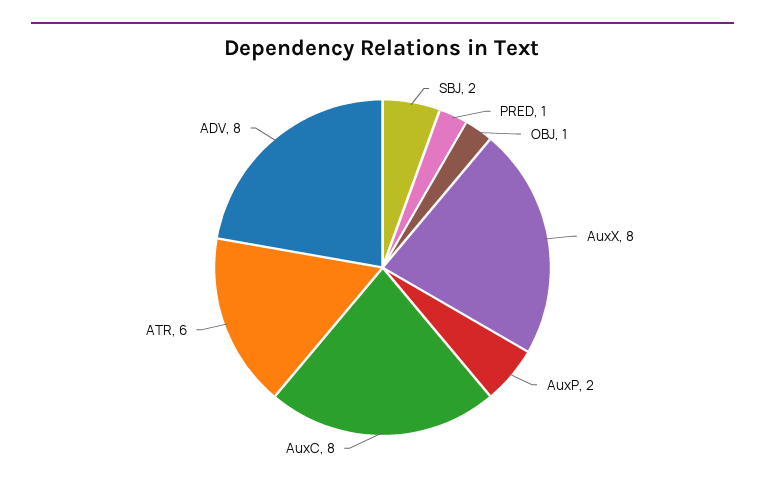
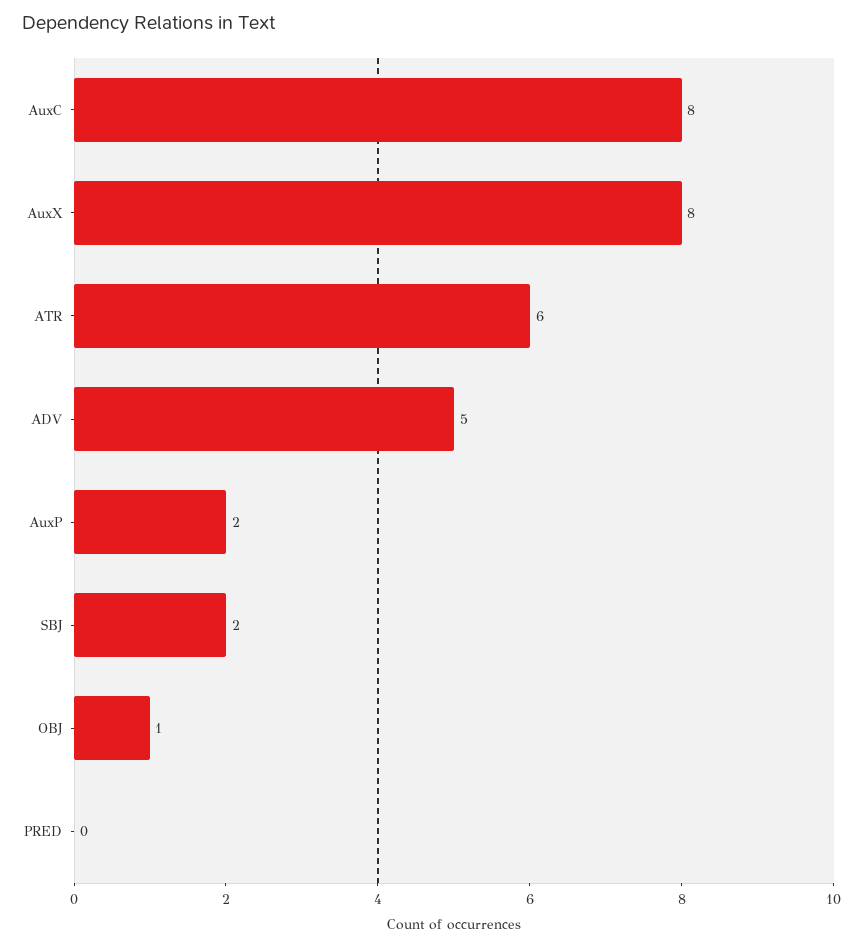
  {
    "SBJ": 2,
-   "PRED": 1,
+   "PRED": 0,
    "OBJ": 1,
    "AuxX": 8,
    "AuxP": 2,
    "AuxC": 8,
    "ATR": 6,
-   "ADV": 8
+   "ADV": 5
  }

